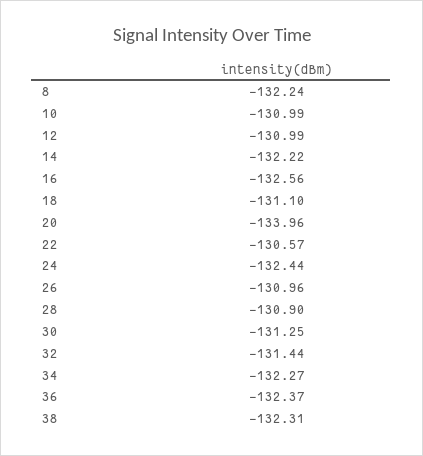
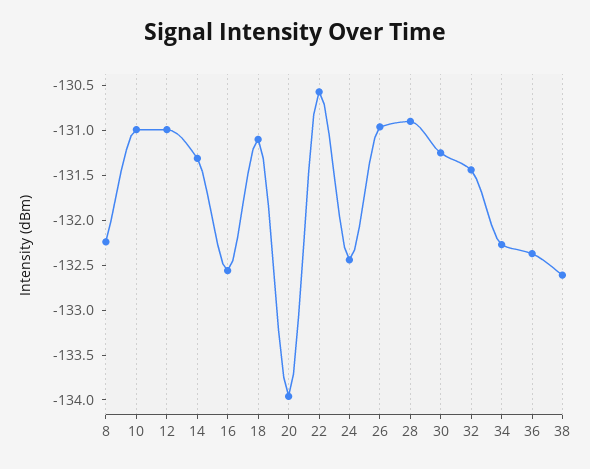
  {
    "8": -132.24,
    "10": -130.99,
    "12": -130.99,
-   "14": -132.22,
+   "14": -131.3,
    "16": -132.56,
    "18": -131.1,
    "20": -133.96,
    "22": -130.57,
    "24": -132.44,
    "26": -130.96,
    "28": -130.9,
    "30": -131.25,
    "32": -131.44,
    "34": -132.27,
    "36": -132.37,
-   "38": -132.31
+   "38": -132.6
  }

